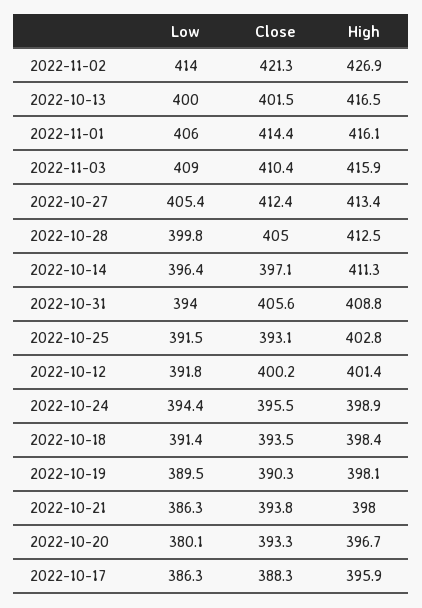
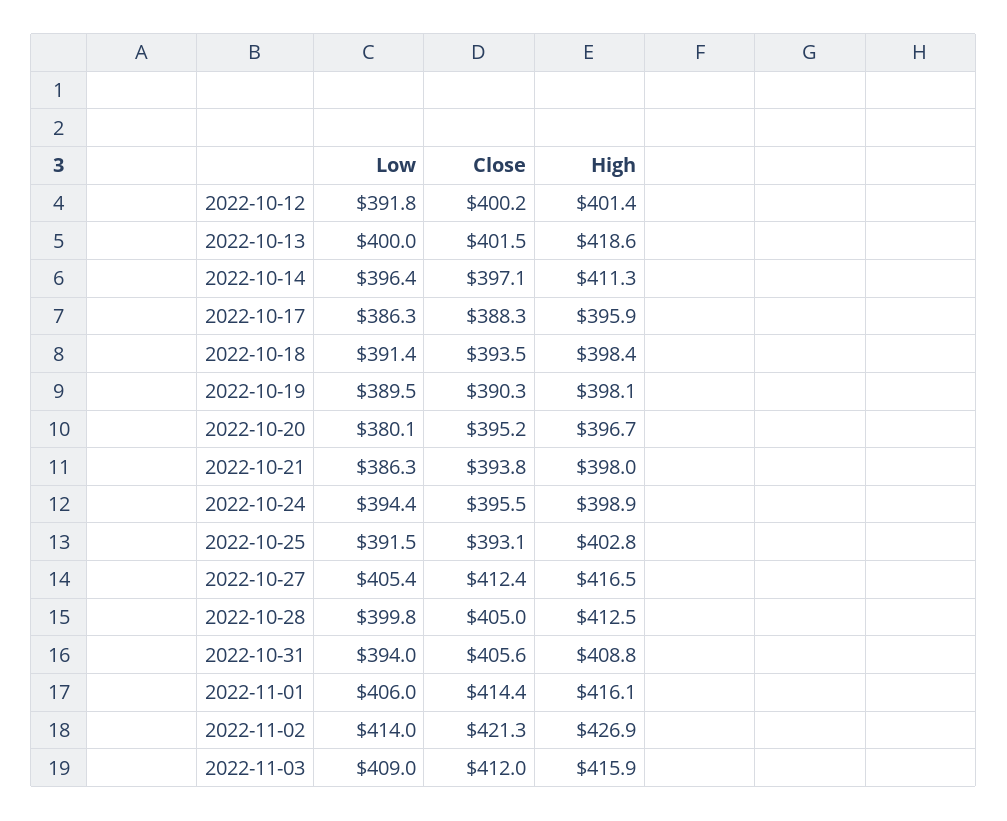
  {
    "Low": {
      "2022-11-02": 414,
      "2022-10-13": 400,
      "2022-11-01": 406,
      "2022-11-03": 409,
      "2022-10-27": 405.4,
      "2022-10-28": 399.8,
      "2022-10-14": 396.4,
      "2022-10-31": 394,
      "2022-10-25": 391.5,
      "2022-10-12": 391.8,
      "2022-10-24": 394.4,
      "2022-10-18": 391.4,
      "2022-10-19": 389.5,
      "2022-10-21": 386.3,
      "2022-10-20": 380.1,
      "2022-10-17": 386.3
    },
    "Close": {
      "2022-11-02": 421.3,
      "2022-10-13": 401.5,
      "2022-11-01": 414.4,
-     "2022-11-03": 410.4,
+     "2022-11-03": 412,
      "2022-10-27": 412.4,
      "2022-10-28": 405,
      "2022-10-14": 397.1,
      "2022-10-31": 405.6,
      "2022-10-25": 393.1,
      "2022-10-12": 400.2,
      "2022-10-24": 395.5,
      "2022-10-18": 393.5,
      "2022-10-19": 390.3,
      "2022-10-21": 393.8,
-     "2022-10-20": 393.3,
+     "2022-10-20": 395.2,
      "2022-10-17": 388.3
    },
    "High": {
      "2022-11-02": 426.9,
-     "2022-10-13": 416.5,
+     "2022-10-13": 418.6,
      "2022-11-01": 416.1,
      "2022-11-03": 415.9,
-     "2022-10-27": 413.4,
+     "2022-10-27": 416.5,
      "2022-10-28": 412.5,
      "2022-10-14": 411.3,
      "2022-10-31": 408.8,
      "2022-10-25": 402.8,
      "2022-10-12": 401.4,
      "2022-10-24": 398.9,
      "2022-10-18": 398.4,
      "2022-10-19": 398.1,
      "2022-10-21": 398,
      "2022-10-20": 396.7,
      "2022-10-17": 395.9
    }
  }

